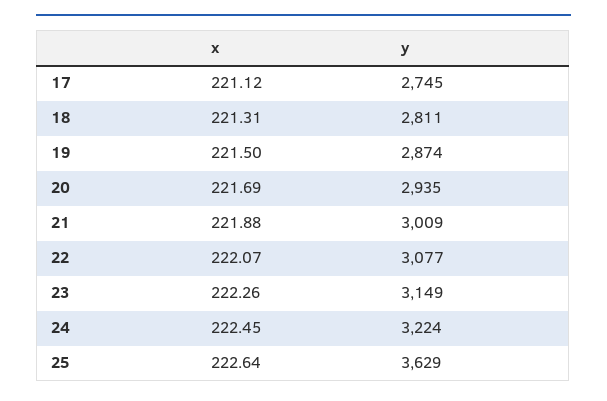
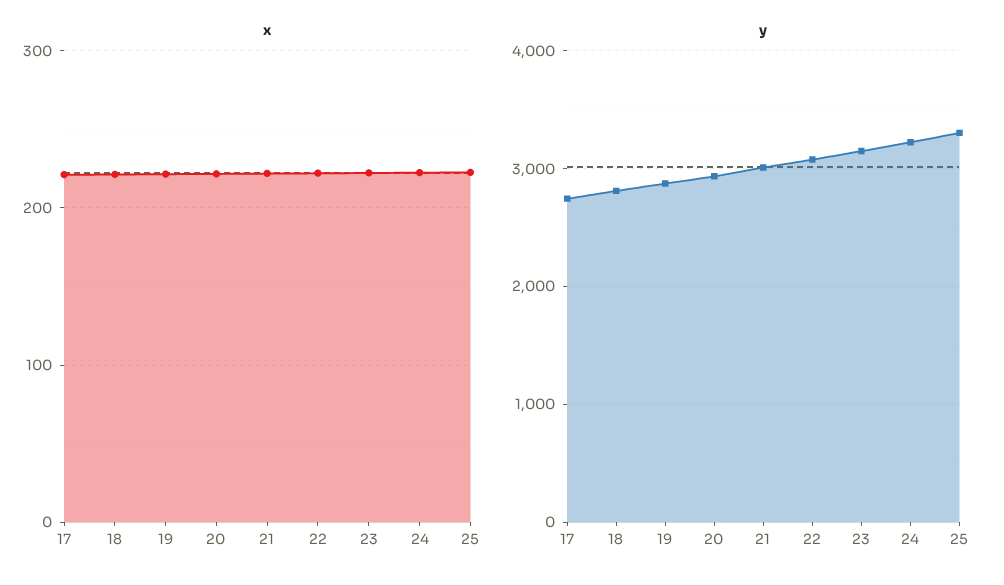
  {
    "x": {
      "17": 221.12,
      "18": 221.31,
      "19": 221.5,
      "20": 221.69,
      "21": 221.88,
      "22": 222.07,
      "23": 222.26,
      "24": 222.45,
      "25": 222.64
    },
    "y": {
      "17": 2745,
      "18": 2811,
      "19": 2874,
      "20": 2935,
      "21": 3009,
      "22": 3077,
      "23": 3149,
      "24": 3224,
-     "25": 3629
+     "25": 3300
    }
  }

